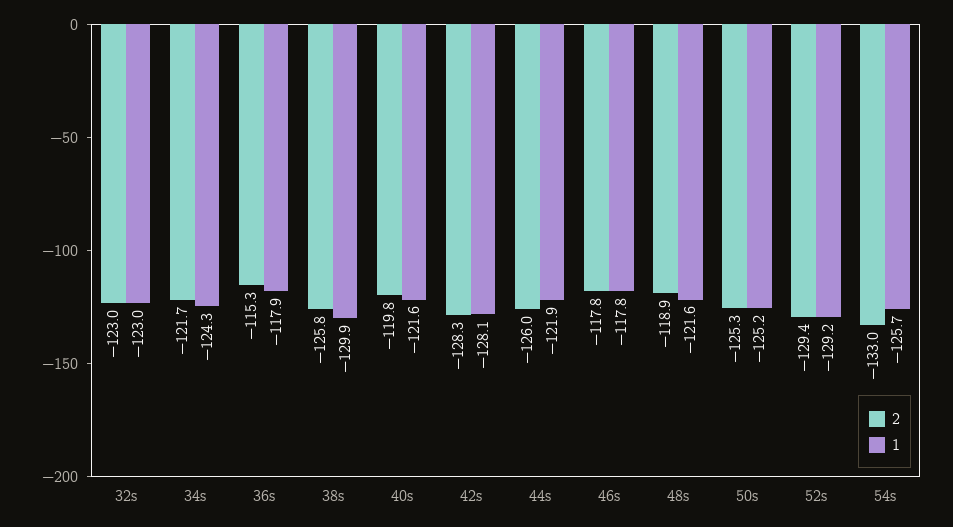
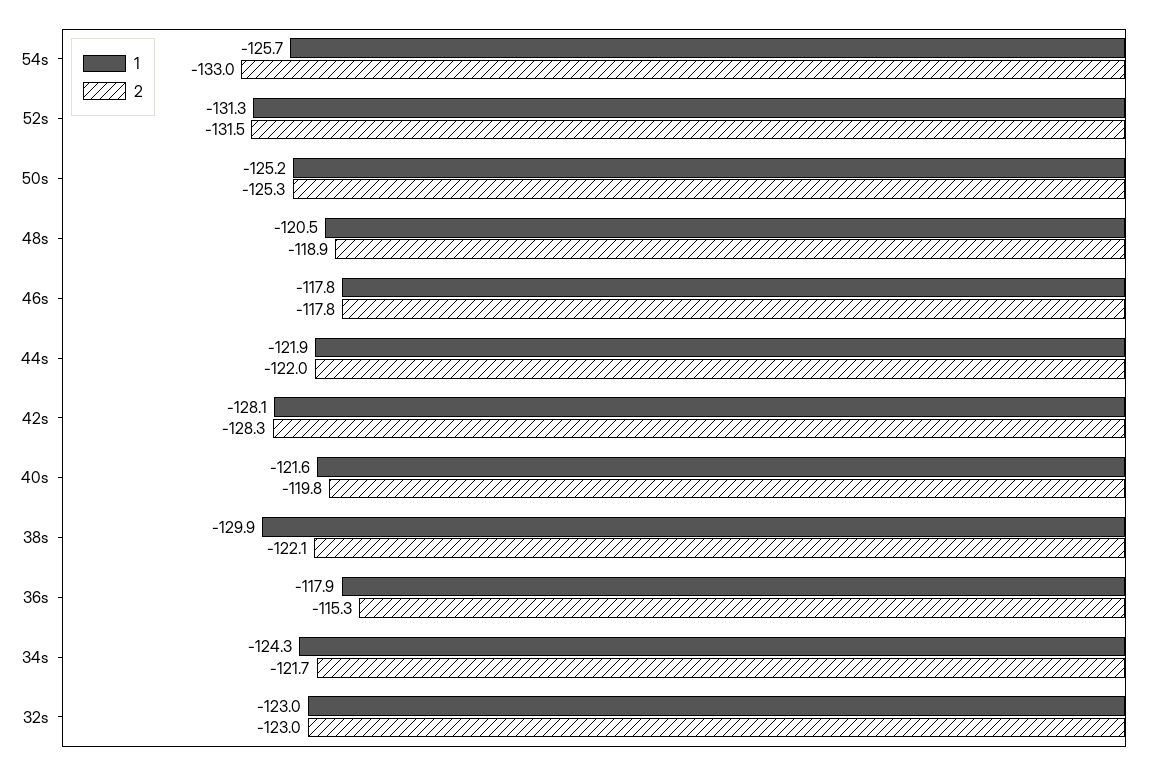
  {
    "2": {
      "32s": -123,
      "34s": -121.7,
      "36s": -115.3,
-     "38s": -125.8,
+     "38s": -122.1,
      "40s": -119.8,
      "42s": -128.3,
-     "44s": -126,
+     "44s": -122,
      "46s": -117.8,
      "48s": -118.9,
      "50s": -125.3,
-     "52s": -129.4,
+     "52s": -131.5,
      "54s": -133
    },
    "1": {
      "32s": -123,
      "34s": -124.3,
      "36s": -117.9,
      "38s": -129.9,
      "40s": -121.6,
      "42s": -128.1,
      "44s": -121.9,
      "46s": -117.8,
-     "48s": -121.6,
+     "48s": -120.5,
      "50s": -125.2,
-     "52s": -129.2,
+     "52s": -131.3,
      "54s": -125.7
    }
  }

